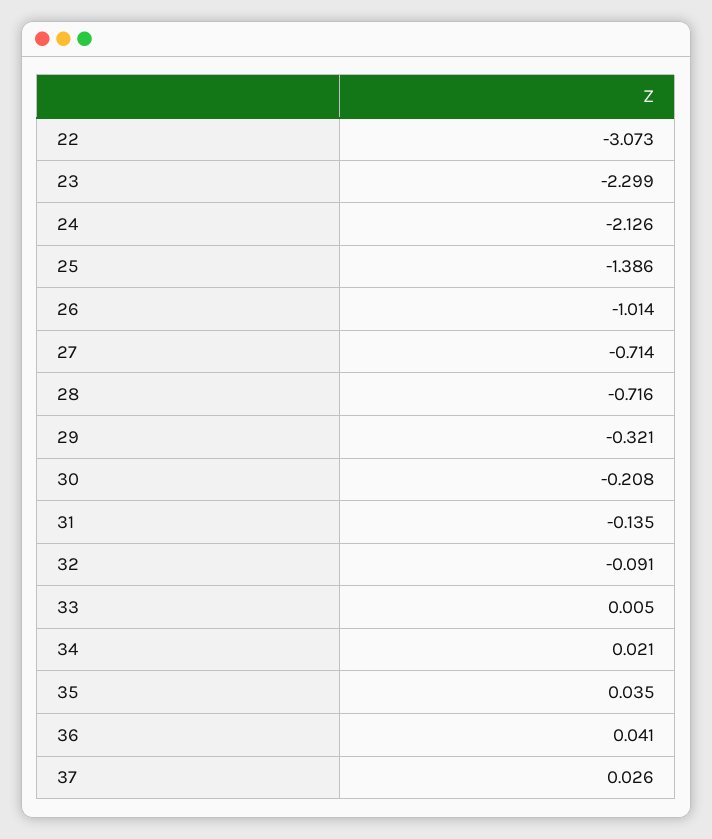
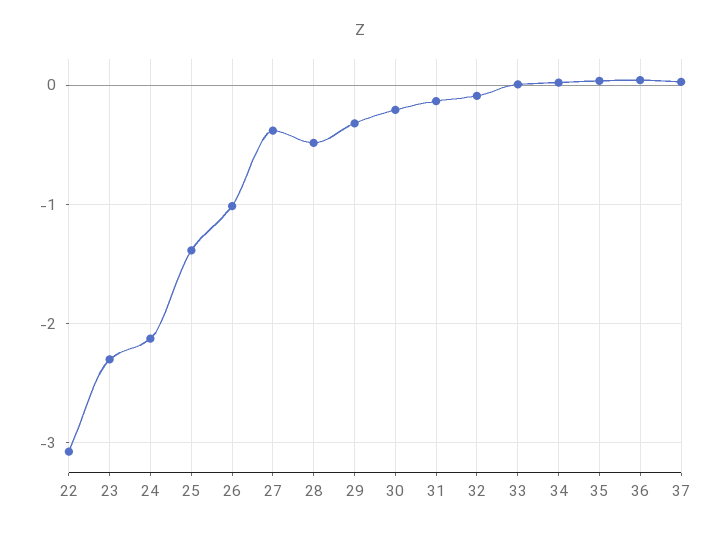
  {
    "22": -3.073,
    "23": -2.299,
    "24": -2.126,
    "25": -1.386,
    "26": -1.014,
-   "27": -0.714,
+   "27": -0.4,
-   "28": -0.716,
+   "28": -0.5,
    "29": -0.321,
    "30": -0.208,
    "31": -0.135,
    "32": -0.091,
    "33": 0.005,
    "34": 0.021,
    "35": 0.035,
    "36": 0.041,
    "37": 0.026
  }

